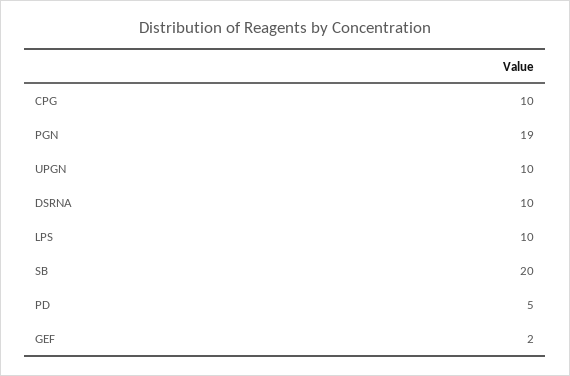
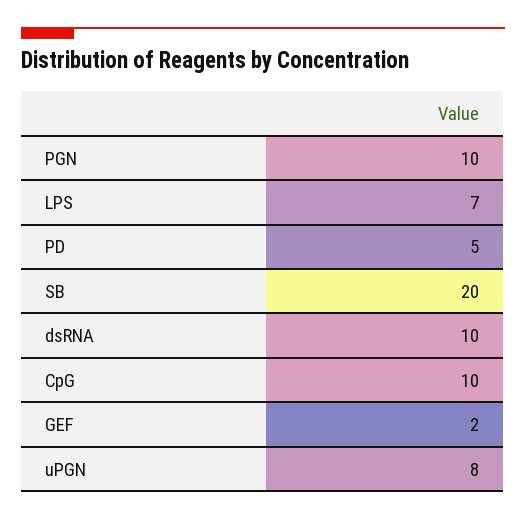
  {
    "CPG": 10,
-   "PGN": 19,
+   "PGN": 10,
-   "UPGN": 10,
+   "UPGN": 8,
    "DSRNA": 10,
-   "LPS": 10,
+   "LPS": 7,
    "SB": 20,
    "PD": 5,
    "GEF": 2
  }

